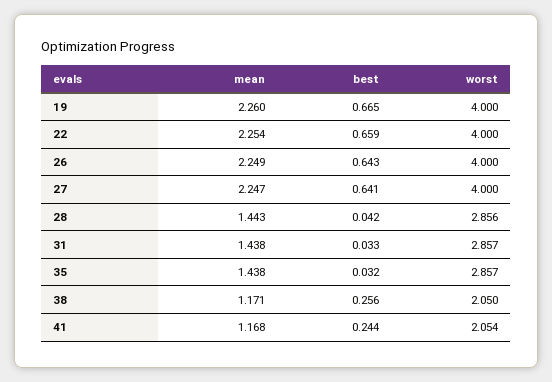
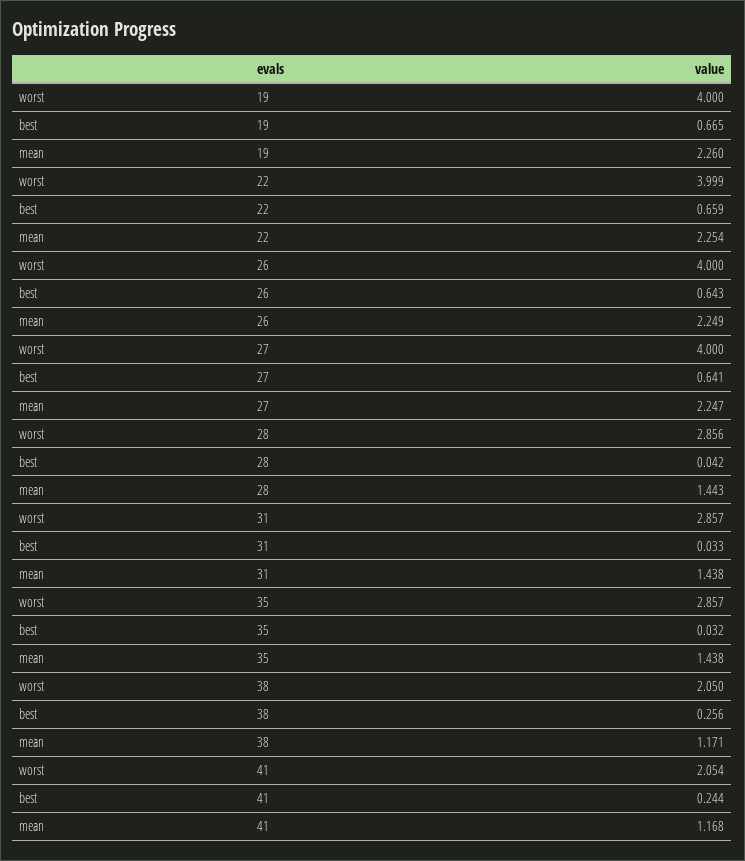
  {
    "mean": {
      "19": 2.26,
      "22": 2.254,
      "26": 2.249,
      "27": 2.247,
      "28": 1.443,
      "31": 1.438,
      "35": 1.438,
      "38": 1.171,
      "41": 1.168
    },
    "best": {
      "19": 0.665,
      "22": 0.659,
      "26": 0.643,
      "27": 0.641,
      "28": 0.042,
      "31": 0.033,
      "35": 0.032,
      "38": 0.256,
      "41": 0.244
    },
    "worst": {
      "19": 4,
-     "22": 4,
+     "22": 3.999,
      "26": 4,
      "27": 4,
      "28": 2.856,
      "31": 2.857,
      "35": 2.857,
      "38": 2.05,
      "41": 2.054
    }
  }

